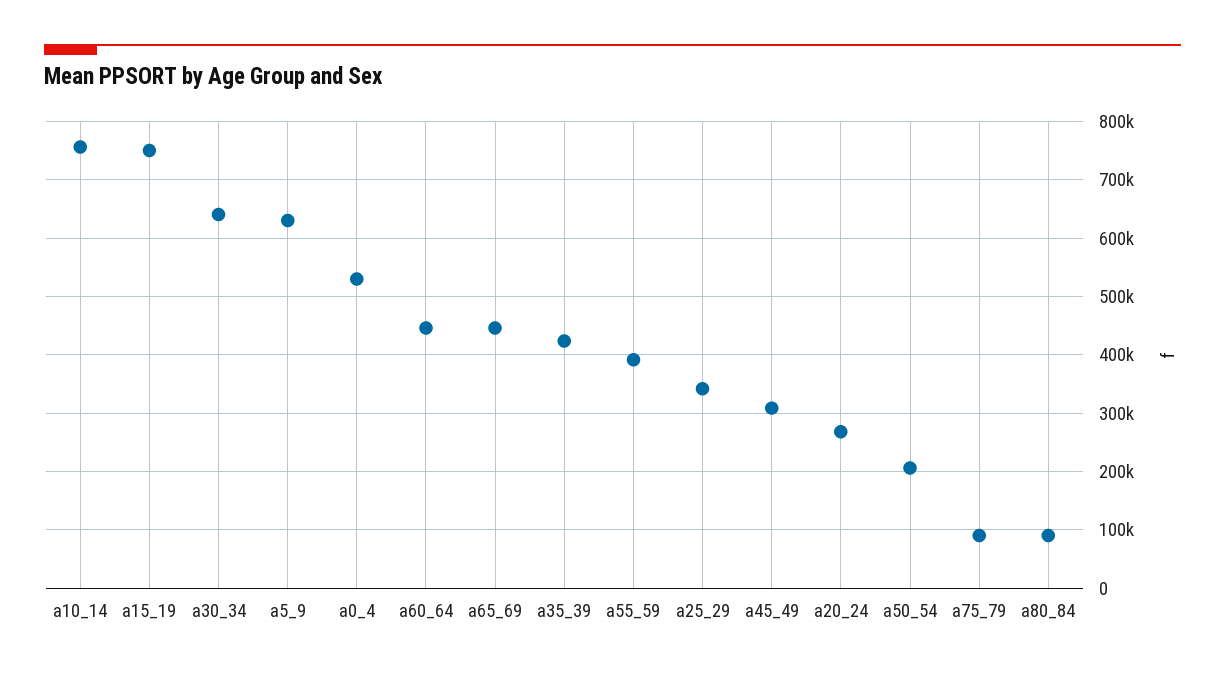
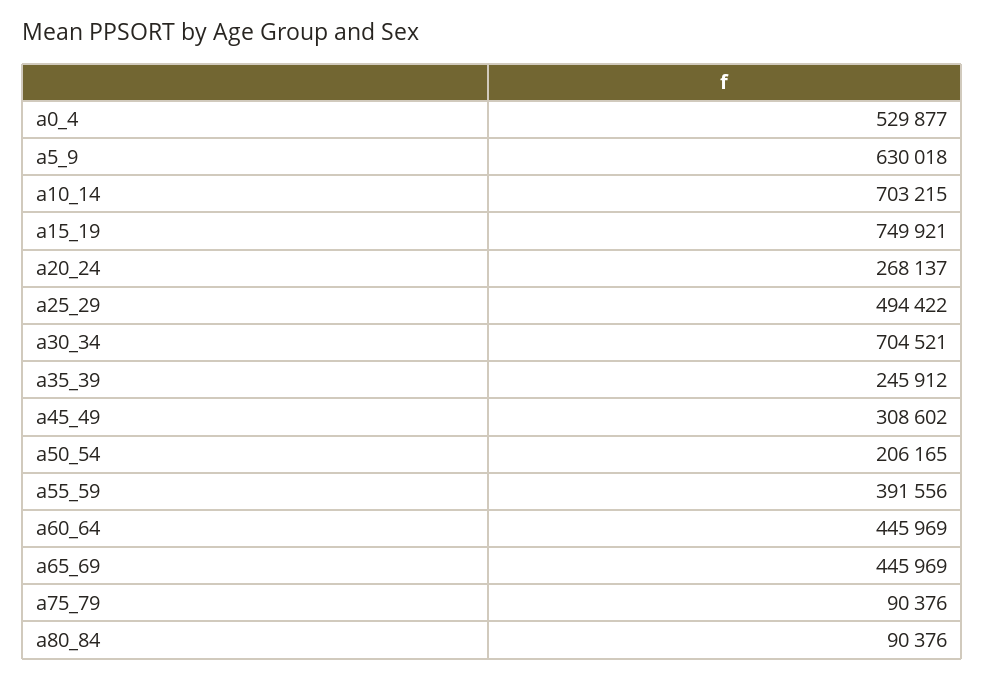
  {
-   "a10_14": 760000,
+   "a10_14": 703215,
    "a15_19": 749921,
-   "a30_34": 640000,
+   "a30_34": 704521,
    "a5_9": 630018,
    "a0_4": 529877,
    "a60_64": 445969,
    "a65_69": 445969,
-   "a35_39": 420000,
+   "a35_39": 245912,
    "a55_59": 391556,
-   "a25_29": 340000,
+   "a25_29": 494422,
    "a45_49": 308602,
    "a20_24": 268137,
    "a50_54": 206165,
    "a75_79": 90376,
    "a80_84": 90376
  }

